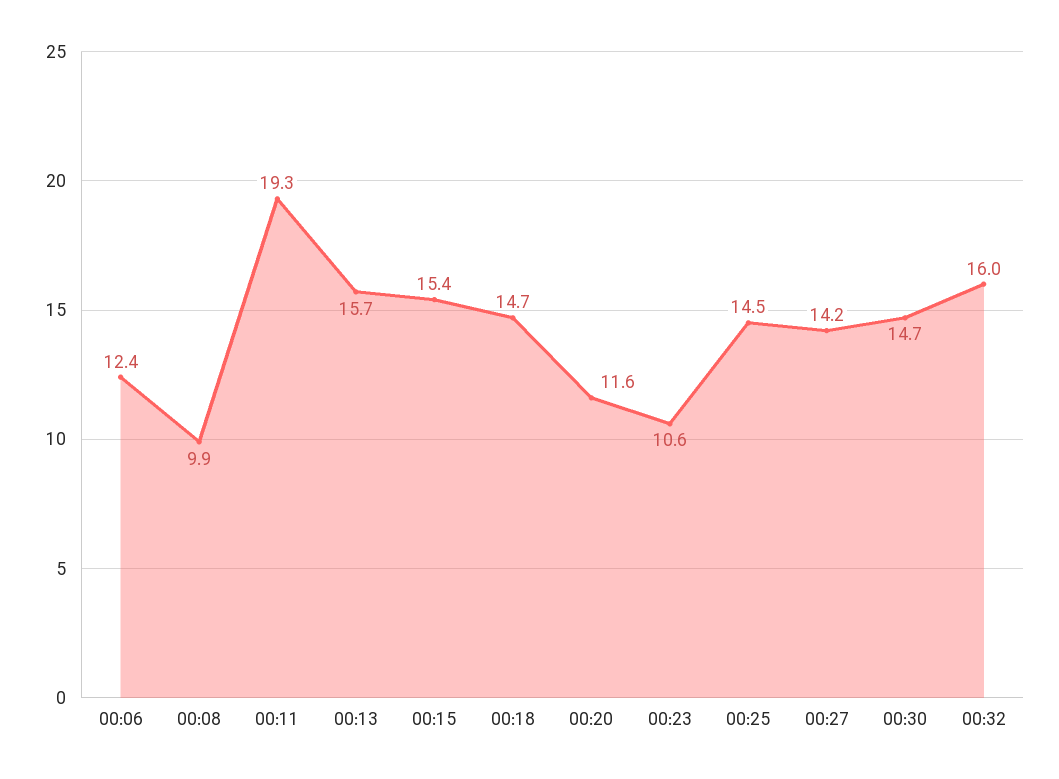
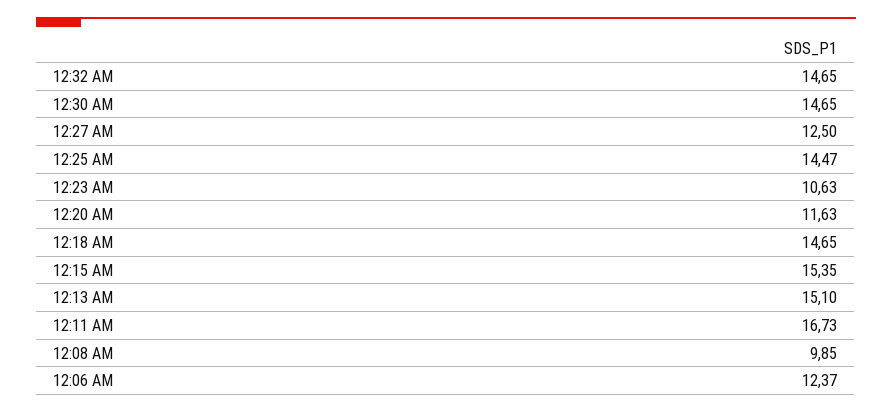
  {
    "00:06": 12.37,
    "00:08": 9.85,
-   "00:11": 19.3,
+   "00:11": 16.73,
-   "00:13": 15.7,
+   "00:13": 15.1,
    "00:15": 15.35,
    "00:18": 14.65,
    "00:20": 11.63,
    "00:23": 10.63,
    "00:25": 14.47,
-   "00:27": 14.2,
+   "00:27": 12.5,
    "00:30": 14.65,
-   "00:32": 16
+   "00:32": 14.65
  }

